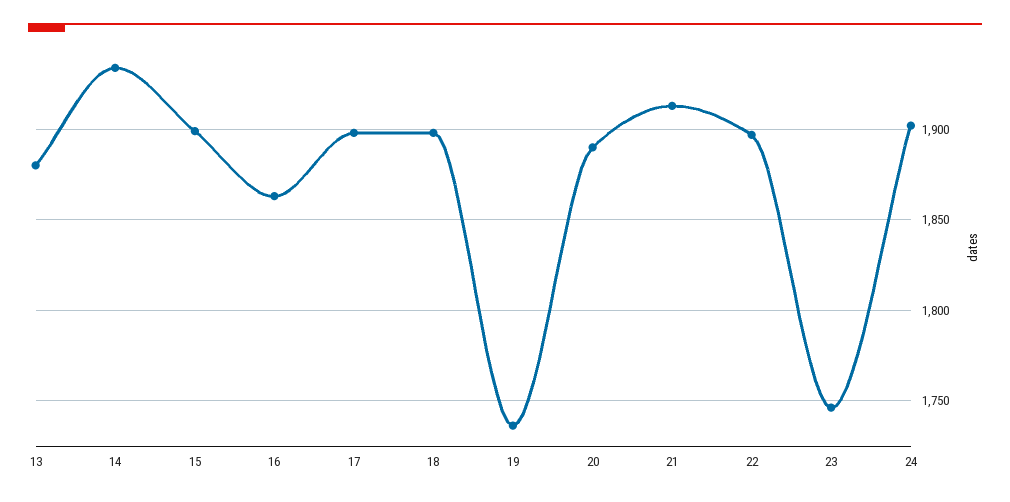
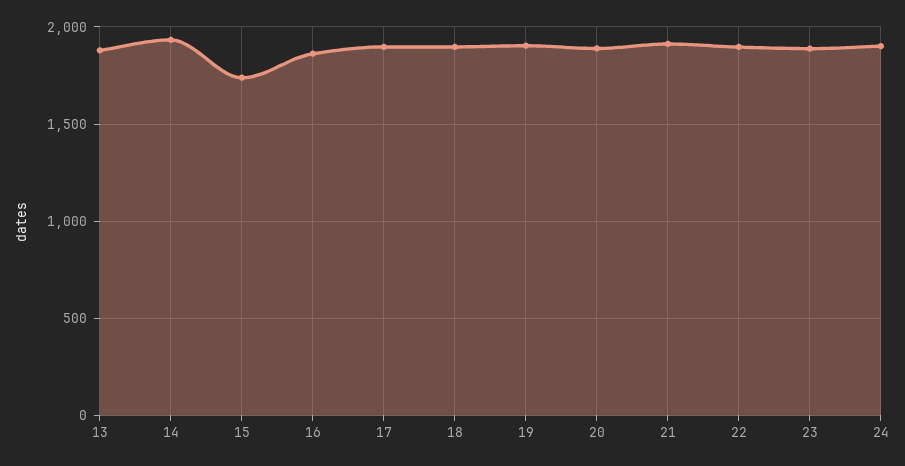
  {
    "13": 1880,
    "14": 1935,
-   "15": 1900,
+   "15": 1750,
    "16": 1865,
    "17": 1900,
    "18": 1900,
-   "19": 1735,
+   "19": 1900,
    "20": 1890,
    "21": 1915,
    "22": 1895,
-   "23": 1745,
+   "23": 1900,
    "24": 1900
  }

